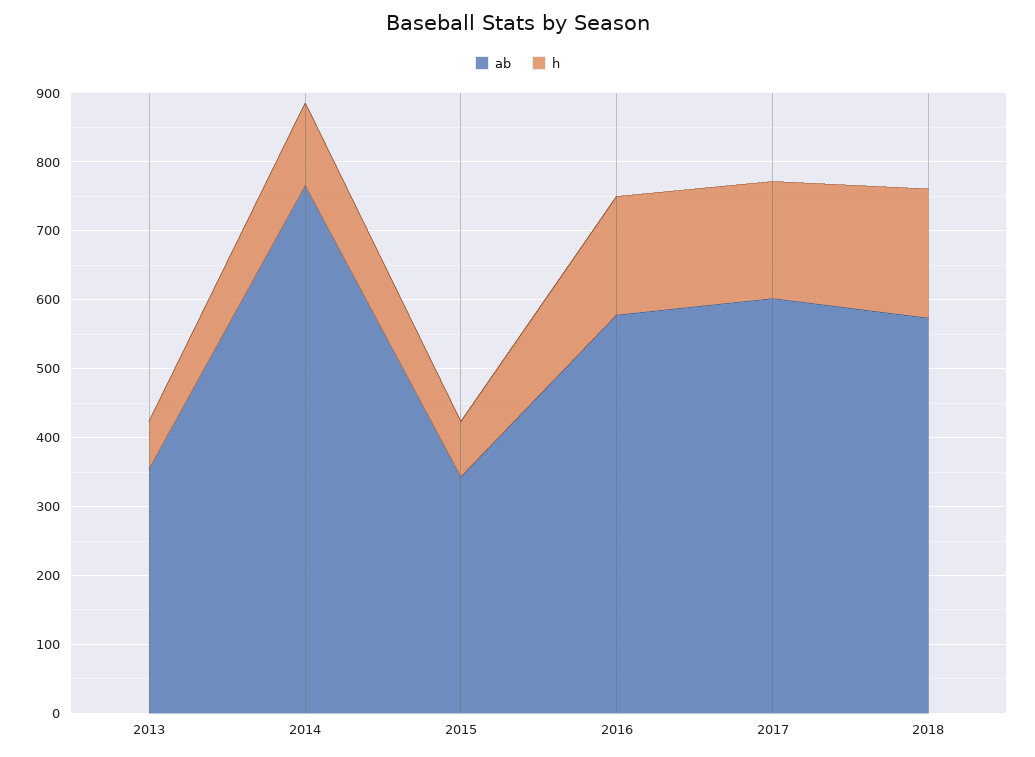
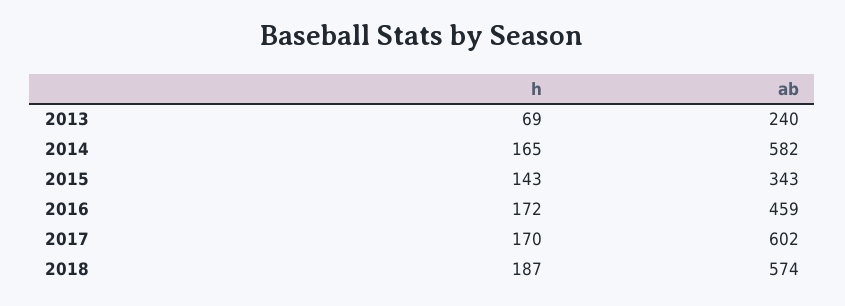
  {
    "ab": {
-     "2013": 360,
+     "2013": 240,
-     "2014": 760,
+     "2014": 582,
      "2015": 343,
-     "2016": 580,
+     "2016": 459,
      "2017": 602,
      "2018": 574
    },
    "h": {
      "2013": 69,
-     "2014": 120,
+     "2014": 165,
-     "2015": 80,
+     "2015": 143,
      "2016": 172,
      "2017": 170,
      "2018": 187
    }
  }

